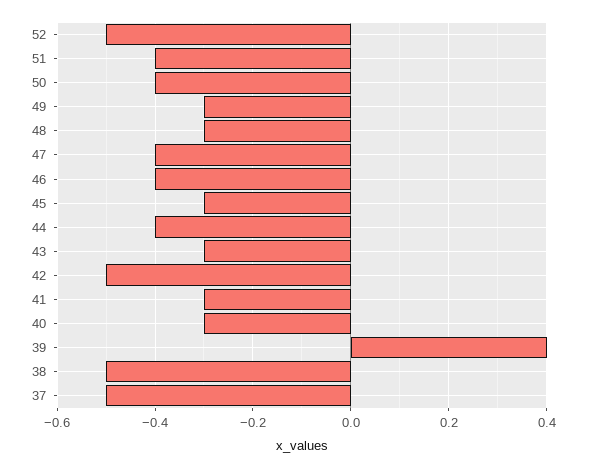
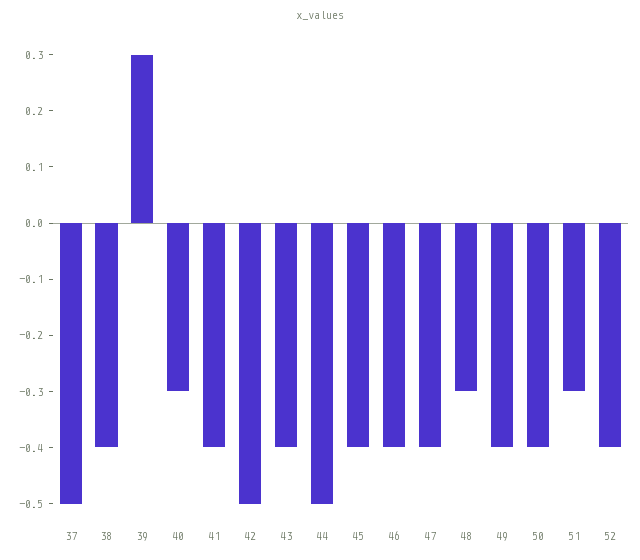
  {
-   "52": -0.5,
+   "52": -0.4,
-   "51": -0.4,
+   "51": -0.3,
    "50": -0.4,
-   "49": -0.3,
+   "49": -0.4,
    "48": -0.3,
    "47": -0.4,
    "46": -0.4,
-   "45": -0.3,
+   "45": -0.4,
-   "44": -0.4,
+   "44": -0.5,
-   "43": -0.3,
+   "43": -0.4,
    "42": -0.5,
-   "41": -0.3,
+   "41": -0.4,
    "40": -0.3,
-   "39": 0.4,
+   "39": 0.3,
-   "38": -0.5,
+   "38": -0.4,
    "37": -0.5
  }

